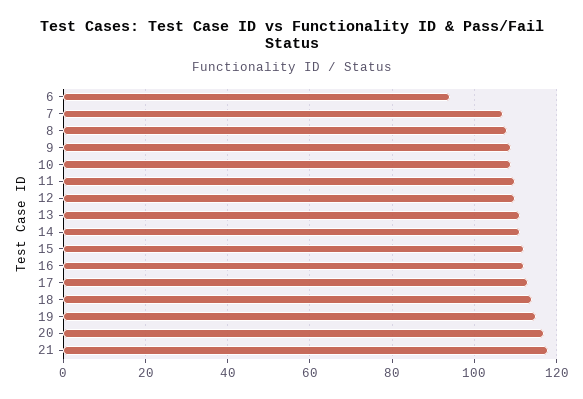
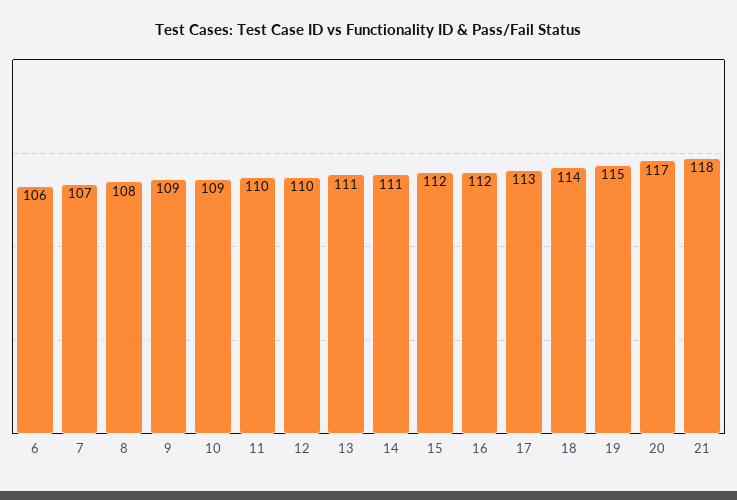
  {
-   "6": 95,
+   "6": 106,
    "7": 107,
    "8": 108,
    "9": 109,
    "10": 109,
    "11": 110,
    "12": 110,
    "13": 111,
    "14": 111,
    "15": 112,
    "16": 112,
    "17": 113,
    "18": 114,
    "19": 115,
    "20": 117,
    "21": 118
  }

